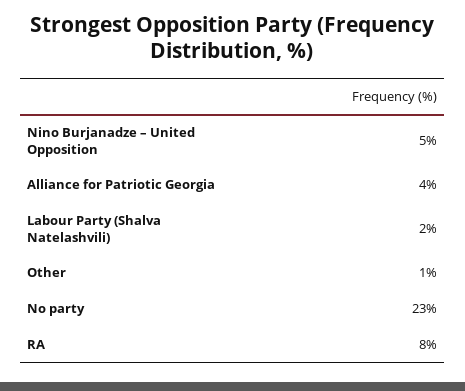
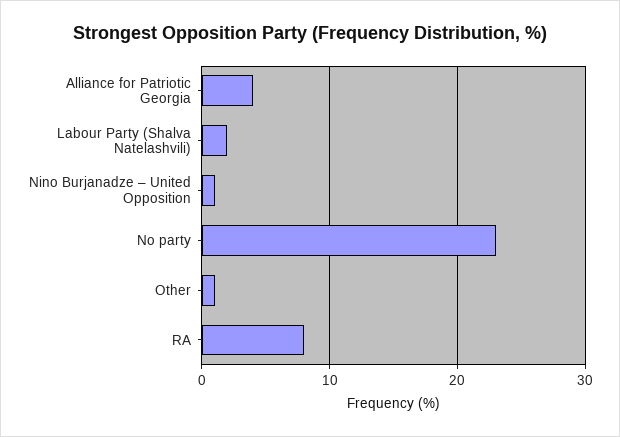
  {
-   "Nino Burjanadze – United Opposition": 5,
+   "Nino Burjanadze – United Opposition": 1,
    "Alliance for Patriotic Georgia": 4,
    "Labour Party (Shalva Natelashvili)": 2,
    "Other": 1,
    "No party": 23,
    "RA": 8
  }

